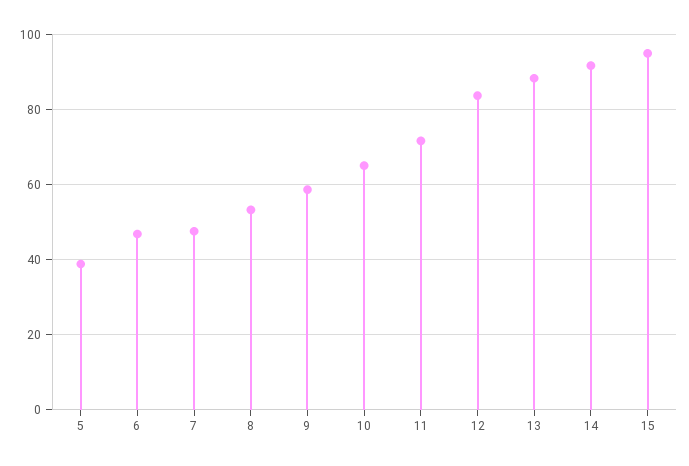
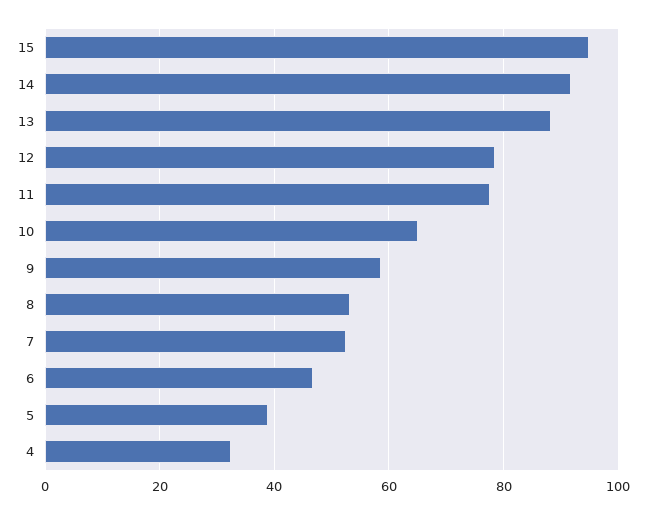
  {
    "5": 38,
    "6": 46,
-   "7": 48,
+   "7": 52,
    "8": 54,
    "9": 58,
    "10": 66,
-   "11": 72,
+   "11": 78,
-   "12": 84,
+   "12": 78,
    "13": 88,
    "14": 92,
-   "15": 94
+   "15": 94,
+   "4": 32
  }

